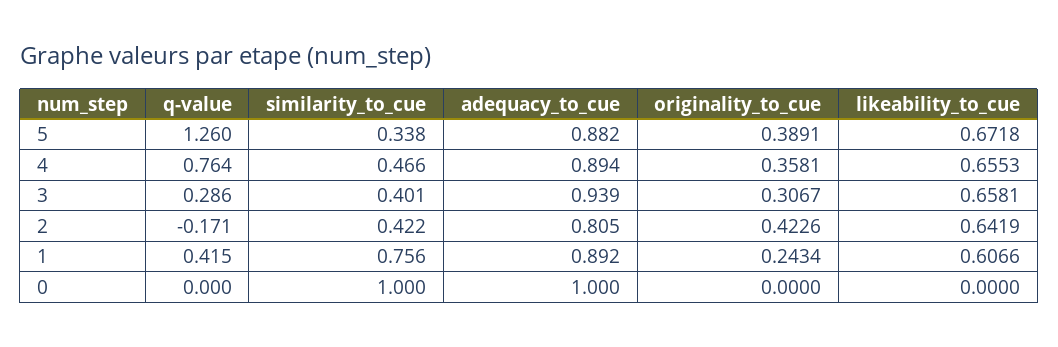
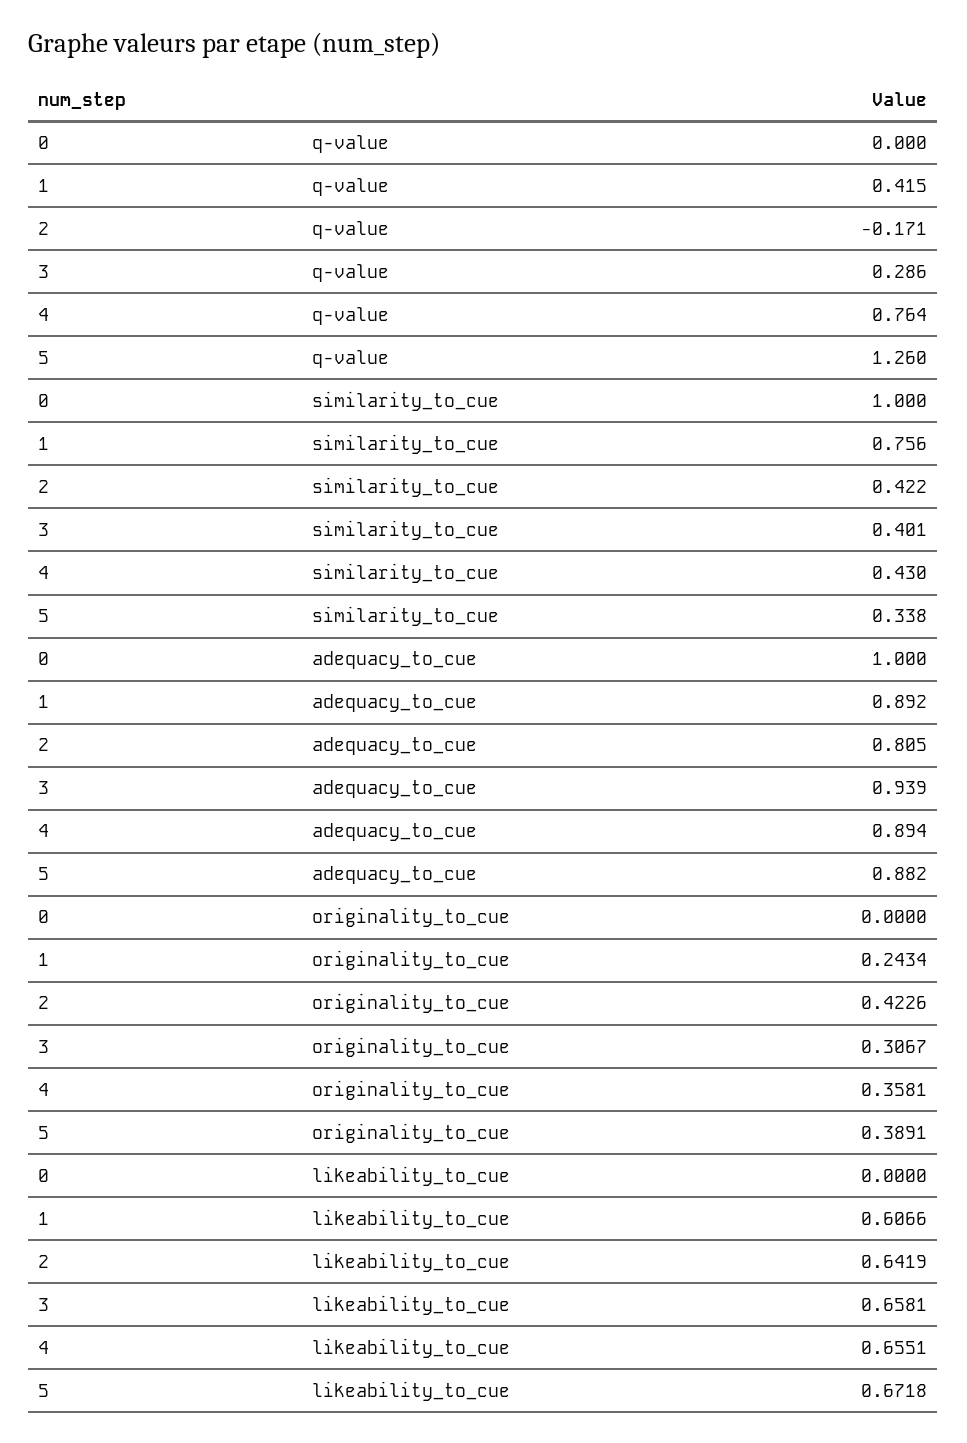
  {
    "q-value": {
      "5": 1.26,
      "4": 0.764,
      "3": 0.286,
      "2": -0.171,
      "1": 0.415,
      "0": 0
    },
    "similarity_to_cue": {
      "5": 0.338,
-     "4": 0.466,
+     "4": 0.43,
      "3": 0.401,
      "2": 0.422,
      "1": 0.756,
      "0": 1
    },
    "adequacy_to_cue": {
      "5": 0.882,
      "4": 0.894,
      "3": 0.939,
      "2": 0.805,
      "1": 0.892,
      "0": 1
    },
    "originality_to_cue": {
      "5": 0.3891,
      "4": 0.3581,
      "3": 0.3067,
      "2": 0.4226,
      "1": 0.2434,
      "0": 0
    },
    "likeability_to_cue": {
      "5": 0.6718,
-     "4": 0.6553,
+     "4": 0.6551,
      "3": 0.6581,
      "2": 0.6419,
      "1": 0.6066,
      "0": 0
    }
  }

